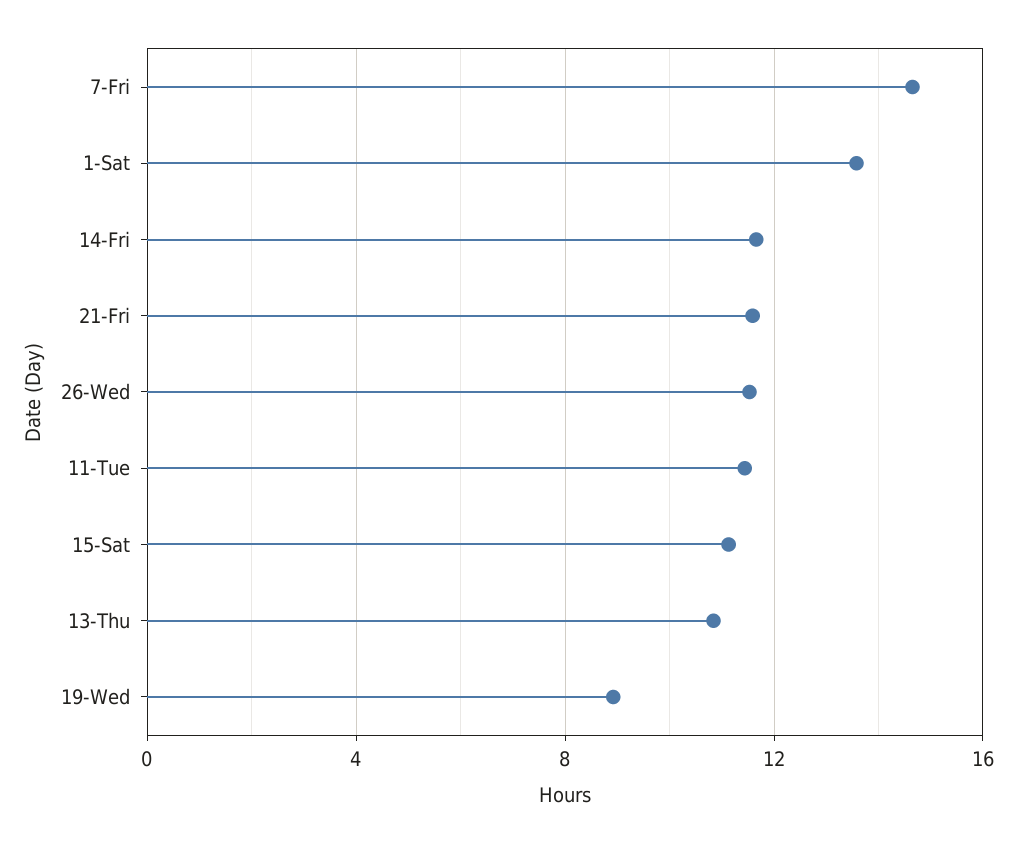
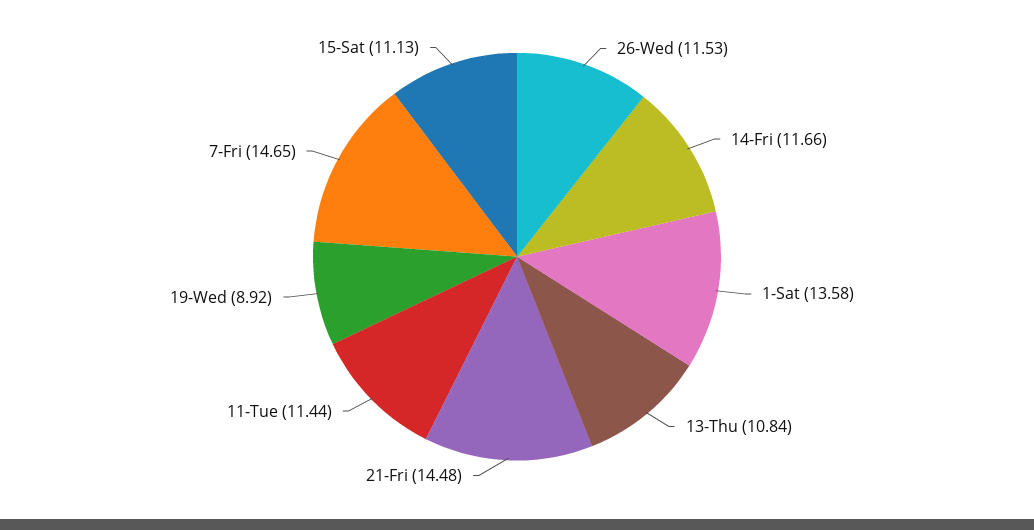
  {
    "7-Fri": 14.65,
    "1-Sat": 13.58,
    "14-Fri": 11.66,
-   "21-Fri": 11.5,
+   "21-Fri": 14.48,
    "26-Wed": 11.53,
    "11-Tue": 11.44,
    "15-Sat": 11.13,
    "13-Thu": 10.84,
    "19-Wed": 8.92
  }

